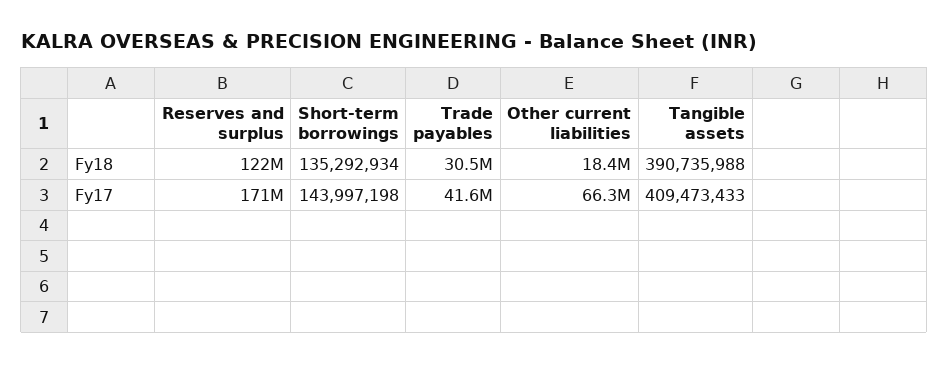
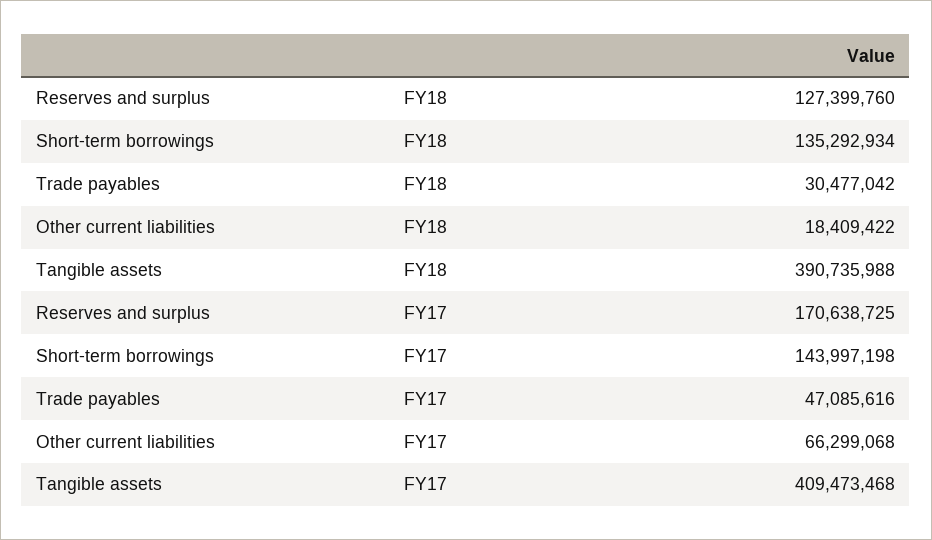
  {
    "Reserves and surplus": {
-     "Fy18": 122000000,
+     "Fy18": 127399760,
      "Fy17": 170638725
    },
    "Short-term borrowings": {
      "Fy18": 135292934,
      "Fy17": 143997198
    },
    "Trade payables": {
      "Fy18": 30477042,
-     "Fy17": 41600000
+     "Fy17": 47085616
    },
    "Other current liabilities": {
      "Fy18": 18409422,
      "Fy17": 66299068
    },
    "Tangible assets": {
      "Fy18": 390735988,
-     "Fy17": 409473433
+     "Fy17": 409473468
    }
  }

